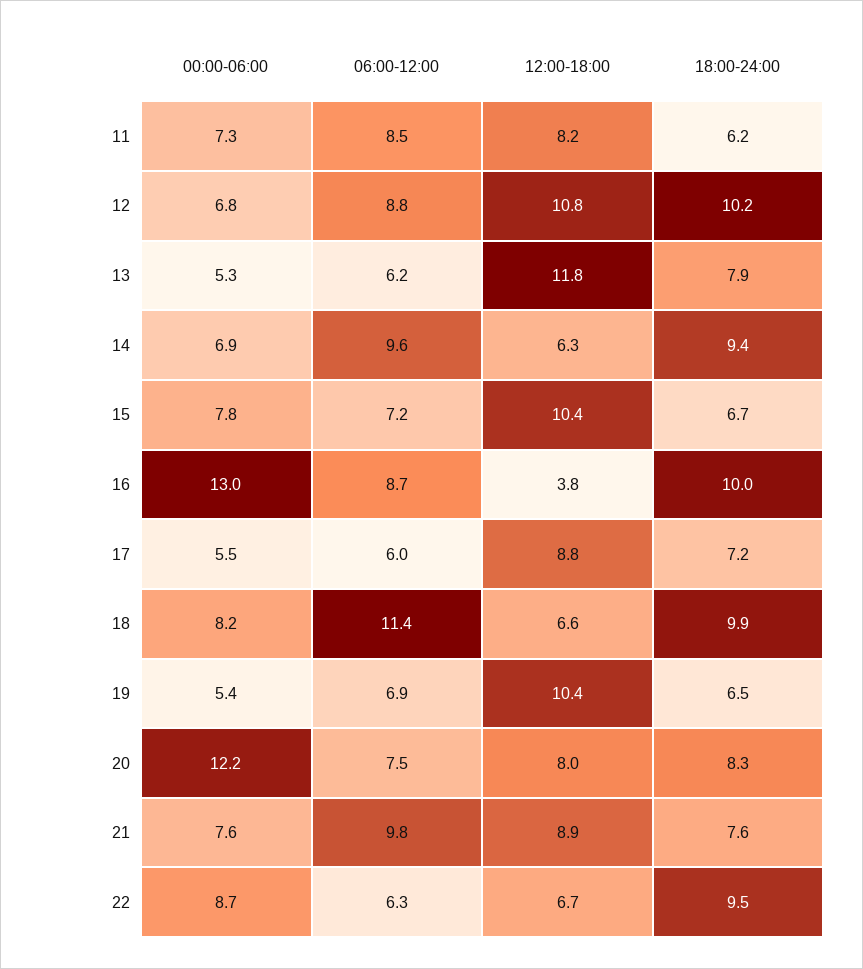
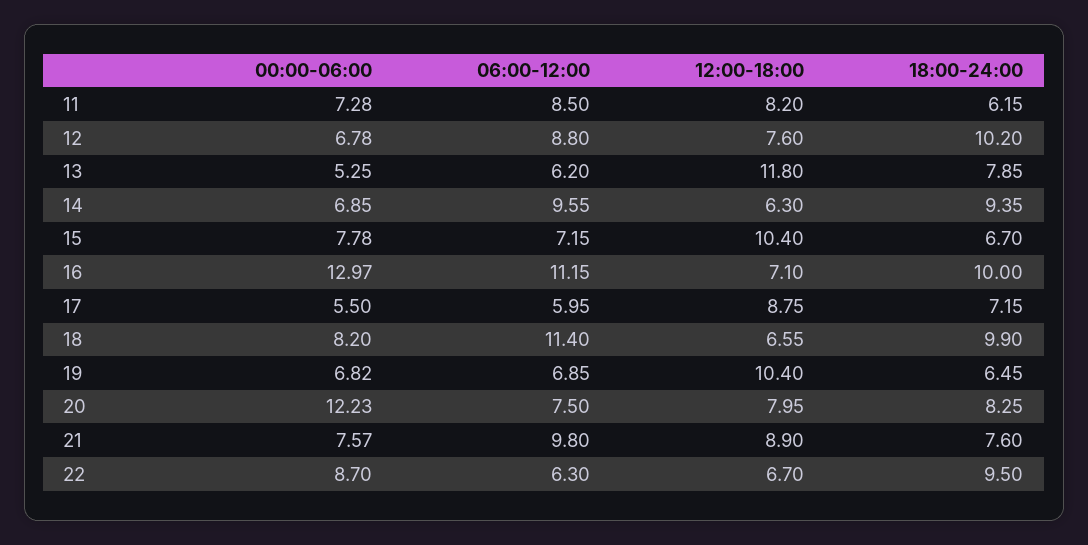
  {
    "00:00-06:00": {
      "11": 7.28,
      "12": 6.78,
      "13": 5.25,
      "14": 6.85,
      "15": 7.78,
      "16": 12.97,
      "17": 5.5,
      "18": 8.2,
-     "19": 5.4,
+     "19": 6.82,
      "20": 12.23,
      "21": 7.57,
      "22": 8.7
    },
    "06:00-12:00": {
      "11": 8.5,
      "12": 8.8,
      "13": 6.2,
      "14": 9.55,
      "15": 7.15,
-     "16": 8.7,
+     "16": 11.15,
      "17": 5.95,
      "18": 11.4,
      "19": 6.85,
      "20": 7.5,
      "21": 9.8,
      "22": 6.3
    },
    "12:00-18:00": {
      "11": 8.2,
-     "12": 10.8,
+     "12": 7.6,
      "13": 11.8,
      "14": 6.3,
      "15": 10.4,
-     "16": 3.8,
+     "16": 7.1,
      "17": 8.75,
      "18": 6.55,
      "19": 10.4,
      "20": 7.95,
      "21": 8.9,
      "22": 6.7
    },
    "18:00-24:00": {
      "11": 6.15,
      "12": 10.2,
      "13": 7.85,
      "14": 9.35,
      "15": 6.7,
      "16": 10,
      "17": 7.15,
      "18": 9.9,
      "19": 6.45,
      "20": 8.25,
      "21": 7.6,
      "22": 9.5
    }
  }

